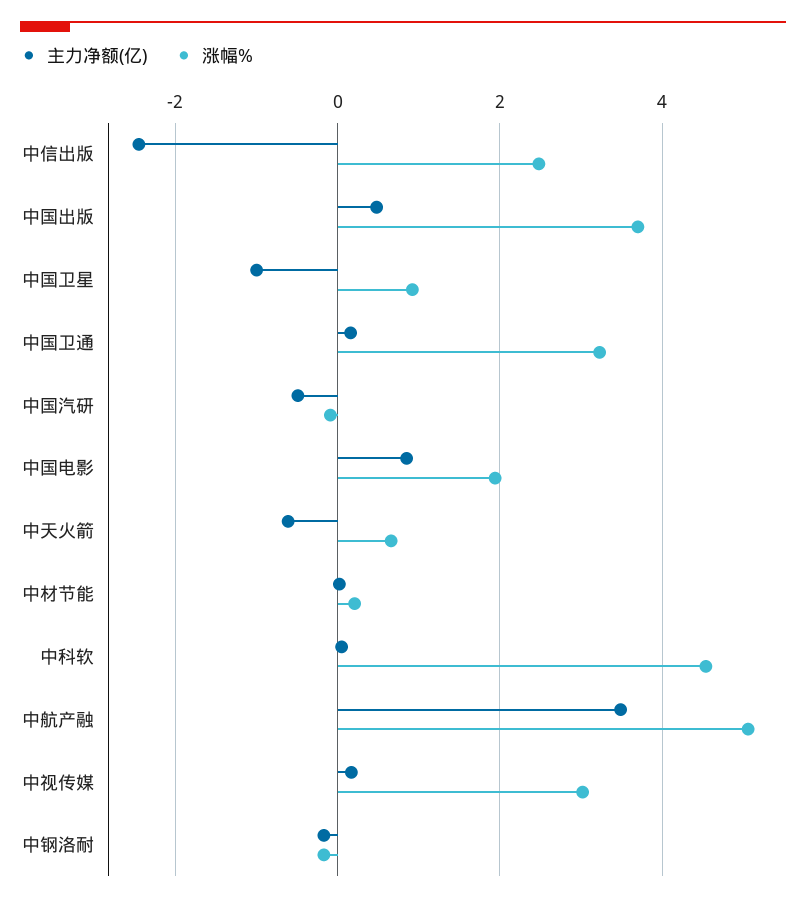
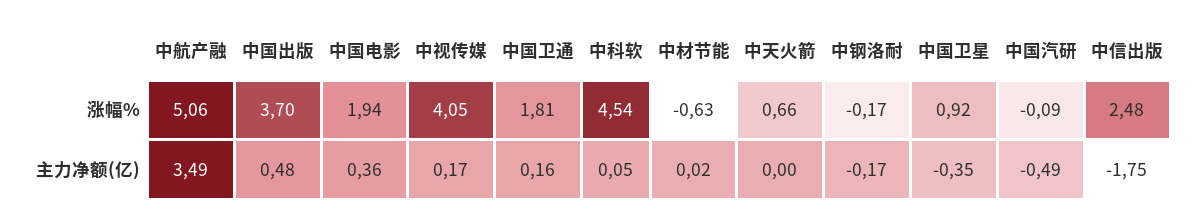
  {
    "主力净额(亿)": {
-     "中信出版": -2.4,
+     "中信出版": -1.75,
      "中国出版": 0.48,
-     "中国卫星": -1,
+     "中国卫星": -0.35,
      "中国卫通": 0.16,
      "中国汽研": -0.49,
-     "中国电影": 0.8,
+     "中国电影": 0.36,
-     "中天火箭": -0.6,
+     "中天火箭": 0,
      "中材节能": 0.02,
      "中科软": 0.05,
      "中航产融": 3.49,
      "中视传媒": 0.17,
      "中钢洛耐": -0.17
    },
    "涨幅%": {
      "中信出版": 2.48,
      "中国出版": 3.7,
      "中国卫星": 0.92,
-     "中国卫通": 3.2,
+     "中国卫通": 1.81,
      "中国汽研": -0.09,
      "中国电影": 1.94,
      "中天火箭": 0.66,
-     "中材节能": 0.2,
+     "中材节能": -0.63,
      "中科软": 4.54,
      "中航产融": 5.06,
-     "中视传媒": 3,
+     "中视传媒": 4.05,
      "中钢洛耐": -0.17
    }
  }

